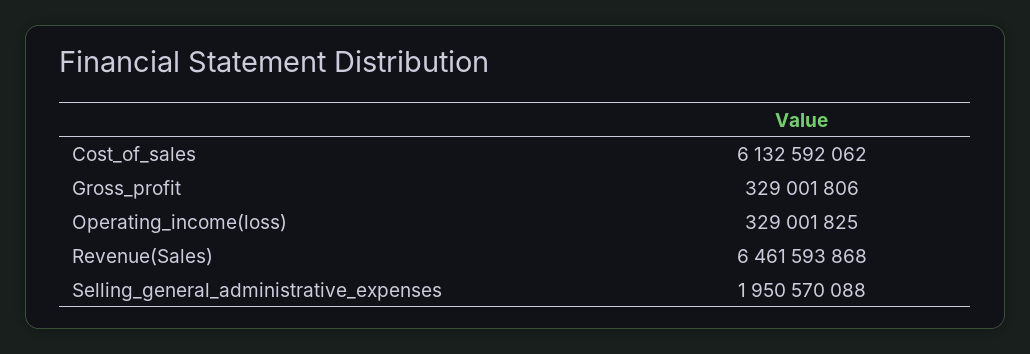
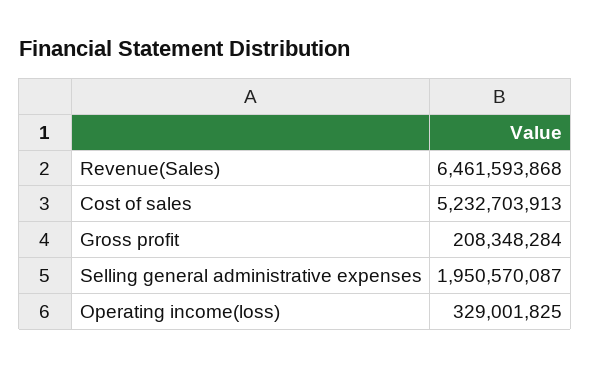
  {
-   "Cost_of_sales": 6132592062,
+   "Cost_of_sales": 5232703913,
-   "Gross_profit": 329001806,
+   "Gross_profit": 208348284,
    "Operating_income(loss)": 329001825,
    "Revenue(Sales)": 6461593868,
-   "Selling_general_administrative_expenses": 1950570088
+   "Selling_general_administrative_expenses": 1950570087
  }

